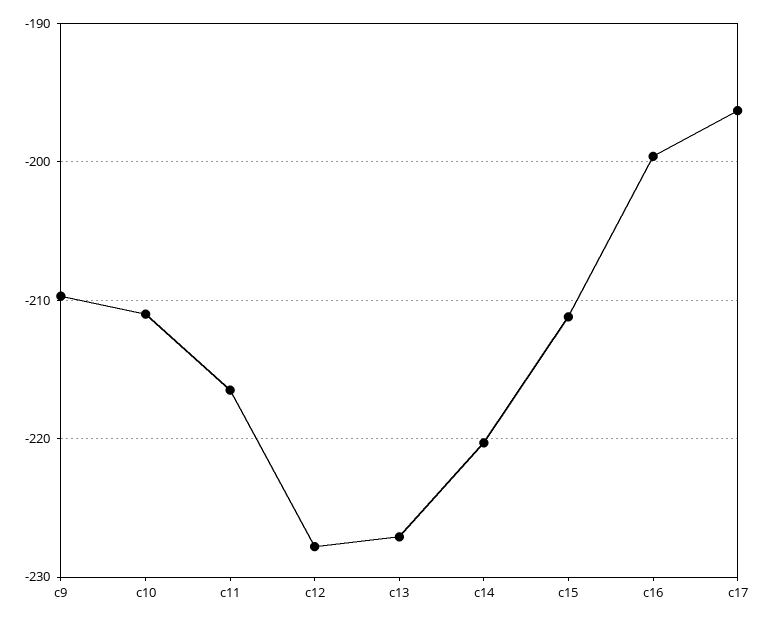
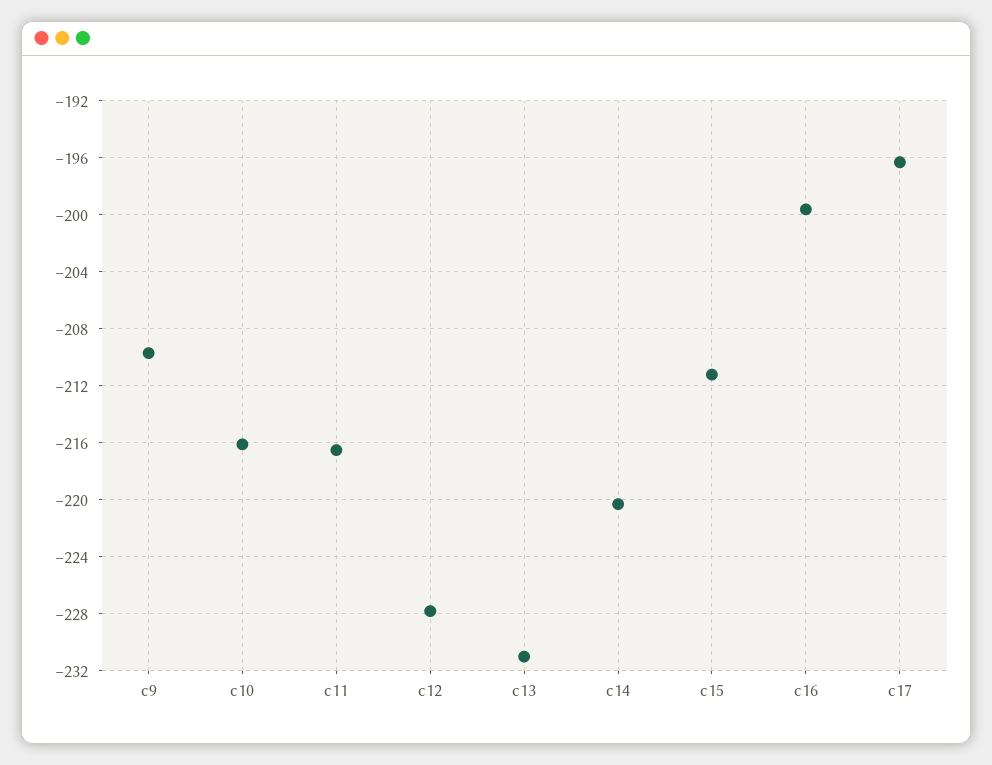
  {
    "c9": -209.5,
-   "c10": -211,
+   "c10": -216,
    "c11": -216.5,
    "c12": -228,
-   "c13": -227,
+   "c13": -231,
    "c14": -220.5,
    "c15": -211,
    "c16": -199.5,
    "c17": -196.5
  }

